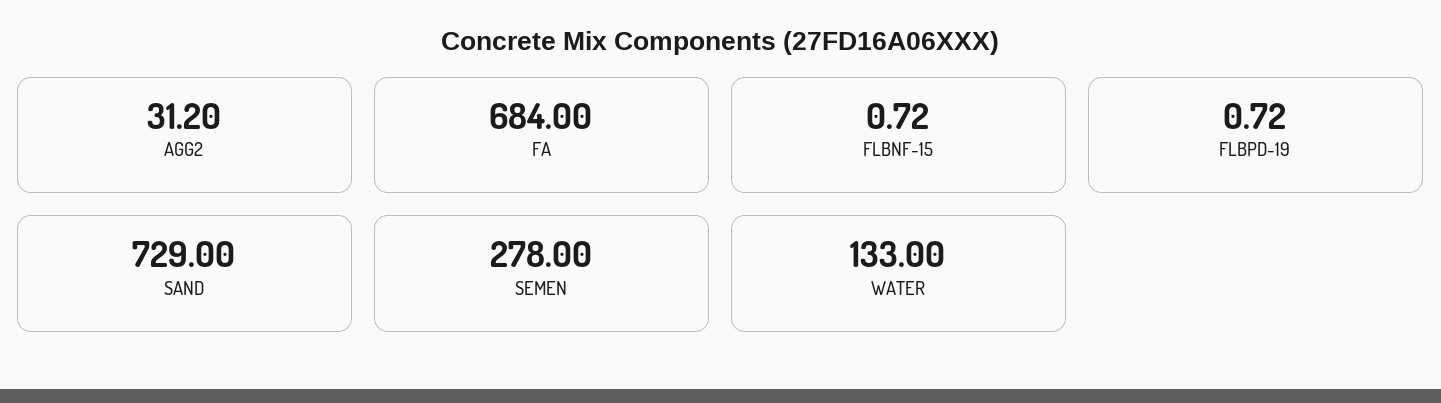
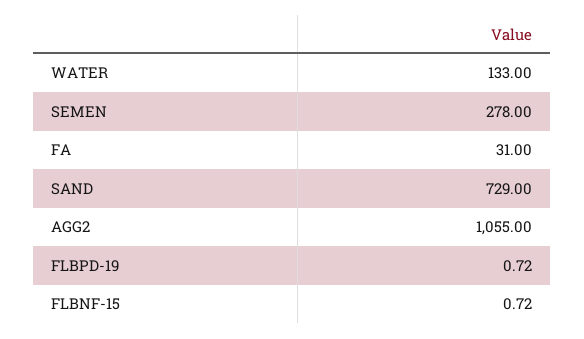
  {
-   "AGG2": 31.2,
+   "AGG2": 1055,
-   "FA": 684,
+   "FA": 31,
    "FLBNF-15": 0.72,
    "FLBPD-19": 0.72,
    "SAND": 729,
    "SEMEN": 278,
    "WATER": 133
  }

